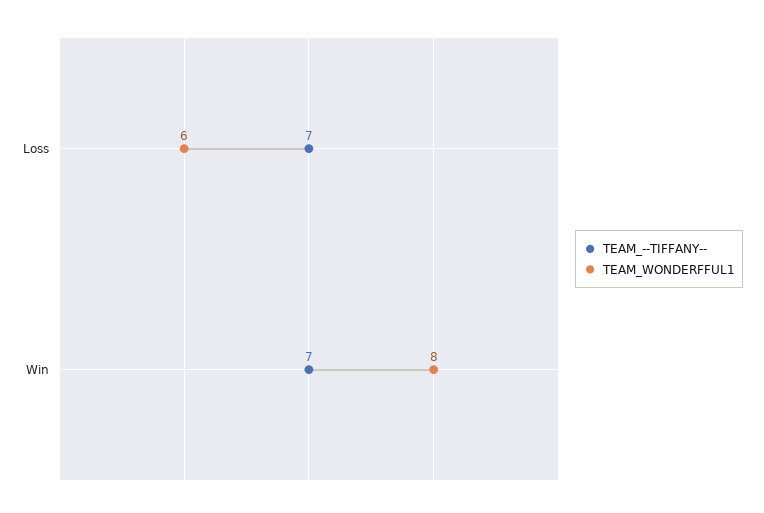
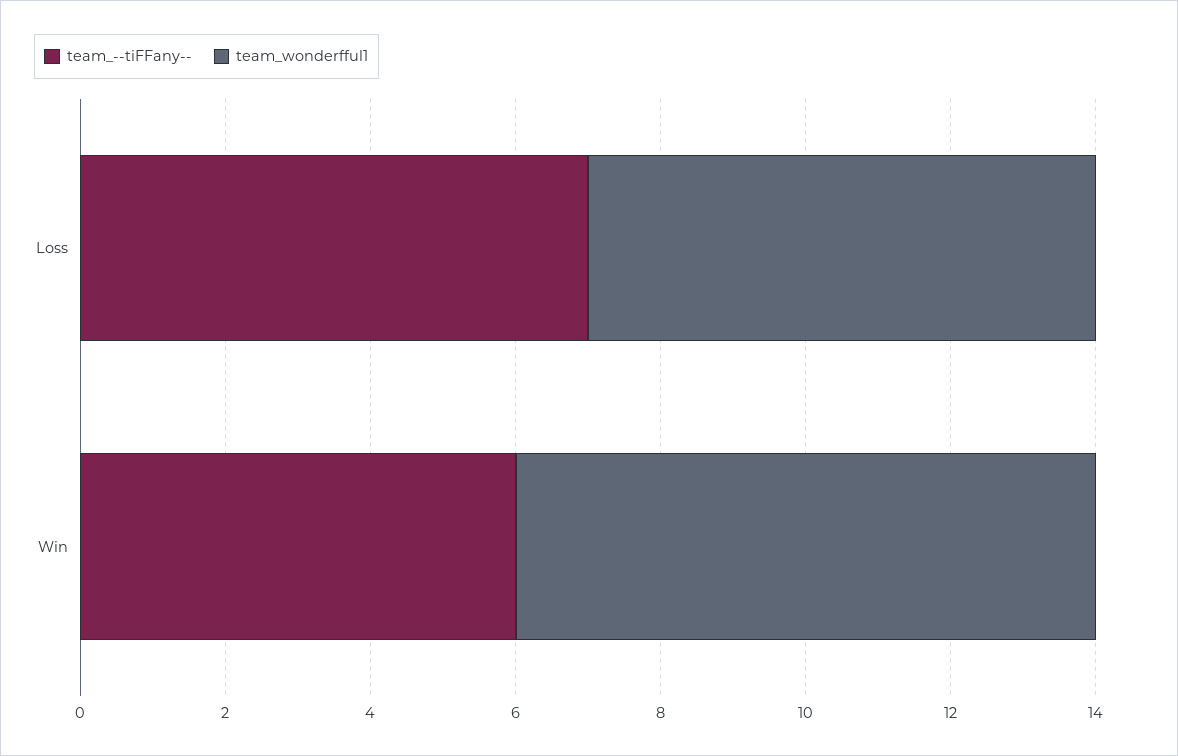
  {
    "TEAM_--TIFFANY--": {
      "Loss": 7,
-     "Win": 7
+     "Win": 6
    },
    "TEAM_WONDERFFUL1": {
-     "Loss": 6,
+     "Loss": 7,
      "Win": 8
    }
  }

